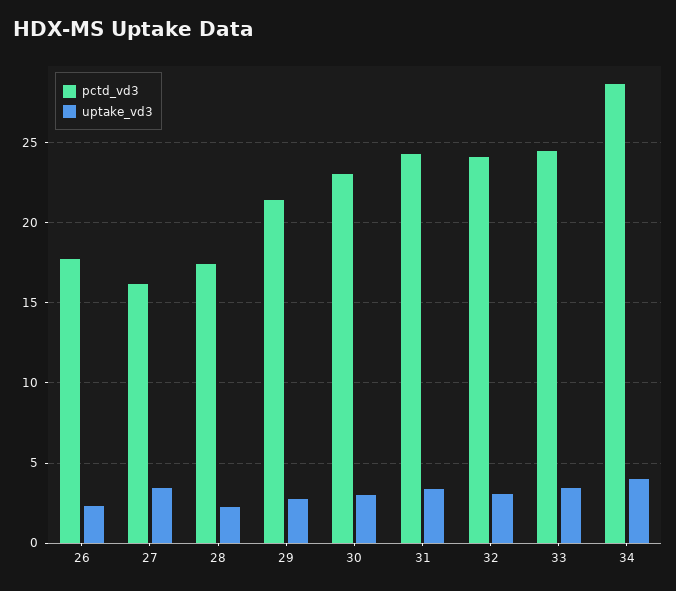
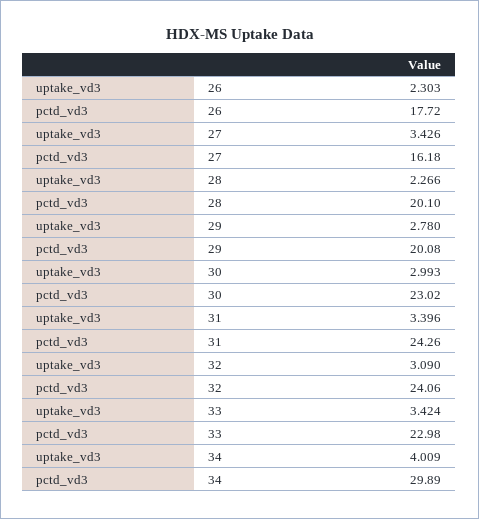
  {
    "pctd_vd3": {
      "26": 17.72,
      "27": 16.18,
-     "28": 17.5,
+     "28": 20.1,
-     "29": 21.5,
+     "29": 20.08,
      "30": 23.02,
      "31": 24.26,
      "32": 24.06,
-     "33": 24.5,
+     "33": 22.98,
-     "34": 28.5
+     "34": 29.89
    },
    "uptake_vd3": {
      "26": 2.303,
      "27": 3.426,
      "28": 2.266,
      "29": 2.78,
      "30": 2.993,
      "31": 3.396,
      "32": 3.09,
      "33": 3.424,
      "34": 4.009
    }
  }

